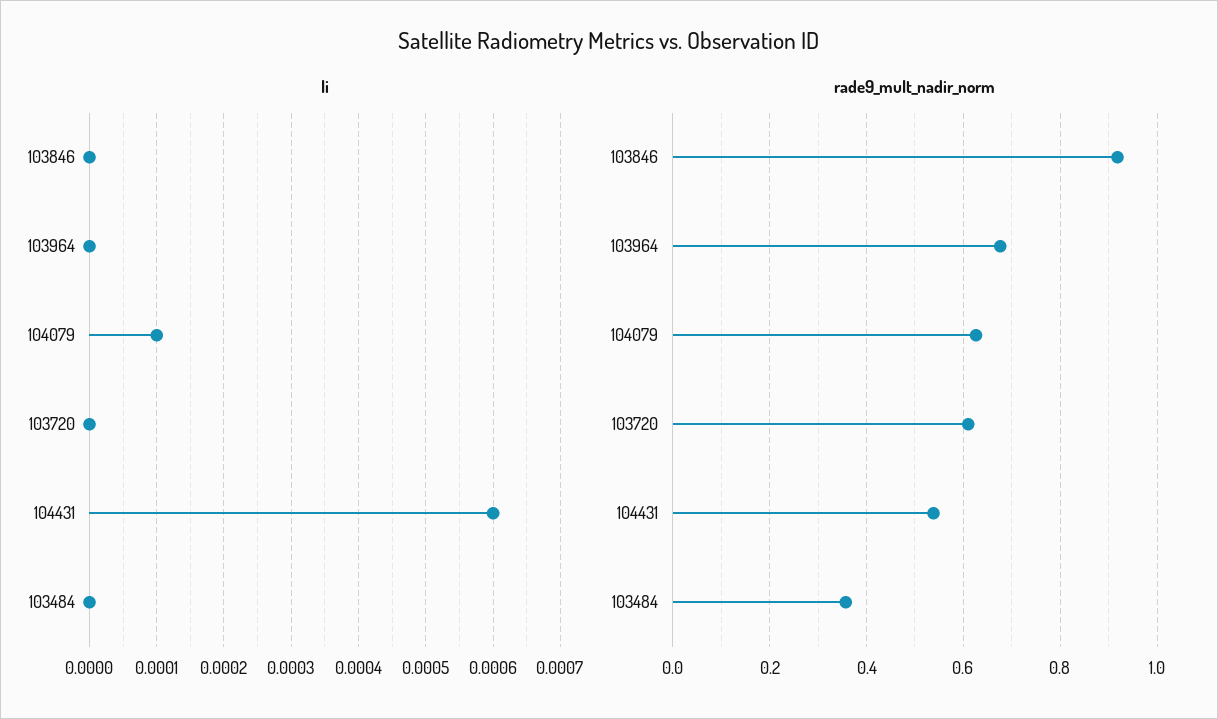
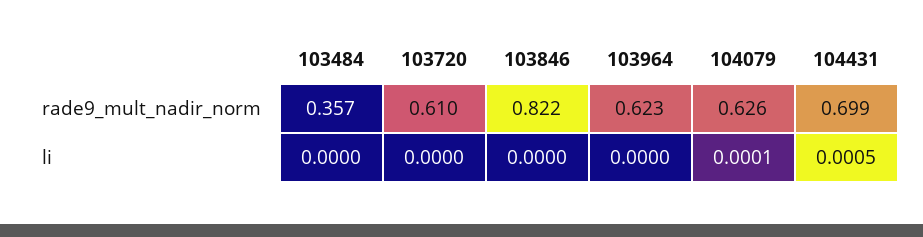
  {
    "li": {
      "103846": 0,
      "103964": 0,
      "104079": 0.0001,
      "103720": 0,
-     "104431": 0.0006,
+     "104431": 0.0005,
      "103484": 0
    },
    "rade9_mult_nadir_norm": {
-     "103846": 0.92,
+     "103846": 0.822,
-     "103964": 0.68,
+     "103964": 0.623,
      "104079": 0.626,
      "103720": 0.61,
-     "104431": 0.54,
+     "104431": 0.699,
      "103484": 0.357
    }
  }

